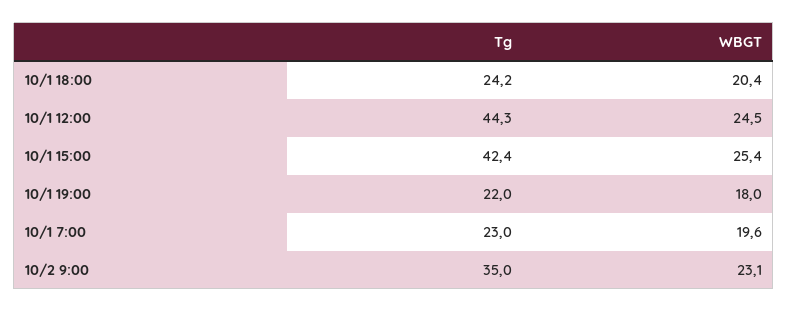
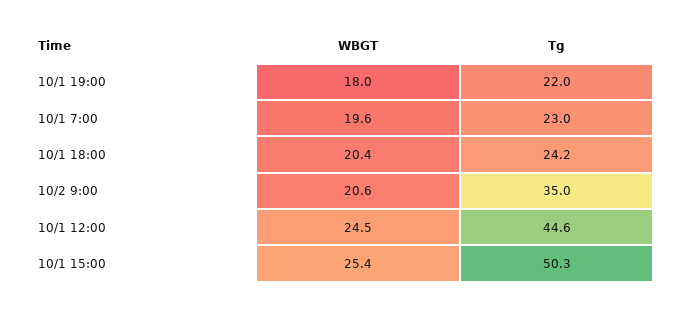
  {
    "Tg": {
      "10/1 18:00": 24.2,
-     "10/1 12:00": 44.3,
+     "10/1 12:00": 44.6,
-     "10/1 15:00": 42.4,
+     "10/1 15:00": 50.3,
      "10/1 19:00": 22,
      "10/1 7:00": 23,
      "10/2 9:00": 35
    },
    "WBGT": {
      "10/1 18:00": 20.4,
      "10/1 12:00": 24.5,
      "10/1 15:00": 25.4,
      "10/1 19:00": 18,
      "10/1 7:00": 19.6,
-     "10/2 9:00": 23.1
+     "10/2 9:00": 20.6
    }
  }

